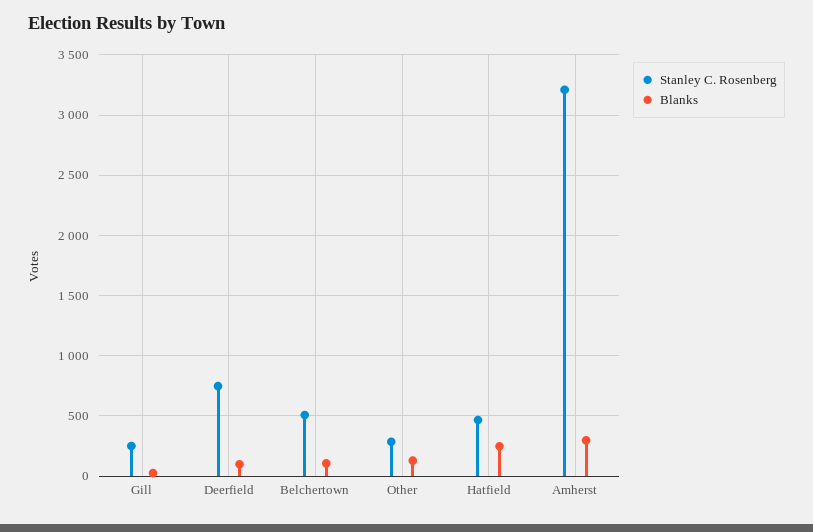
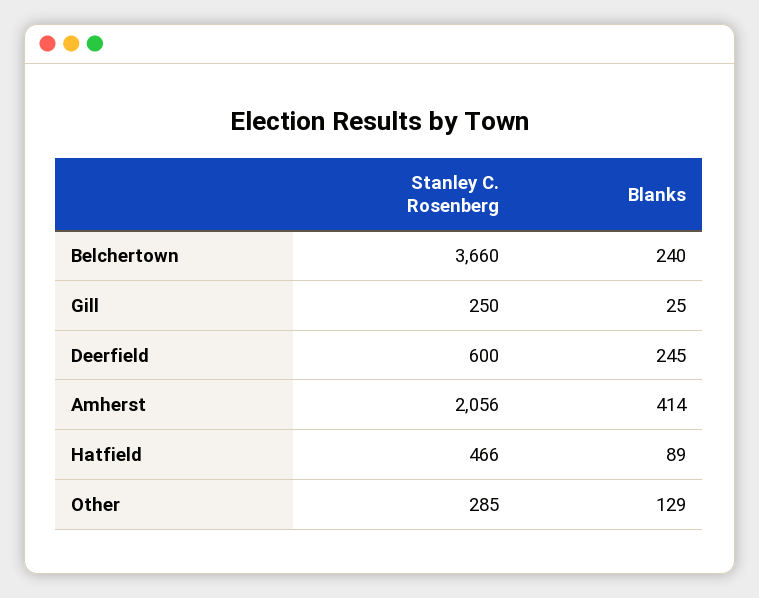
  {
    "Stanley C. Rosenberg": {
      "Gill": 250,
-     "Deerfield": 750,
+     "Deerfield": 600,
-     "Belchertown": 500,
+     "Belchertown": 3660,
      "Other": 285,
      "Hatfield": 466,
-     "Amherst": 3200
+     "Amherst": 2056
    },
    "Blanks": {
      "Gill": 25,
-     "Deerfield": 100,
+     "Deerfield": 245,
-     "Belchertown": 100,
+     "Belchertown": 240,
      "Other": 129,
-     "Hatfield": 250,
+     "Hatfield": 89,
-     "Amherst": 300
+     "Amherst": 414
    }
  }

